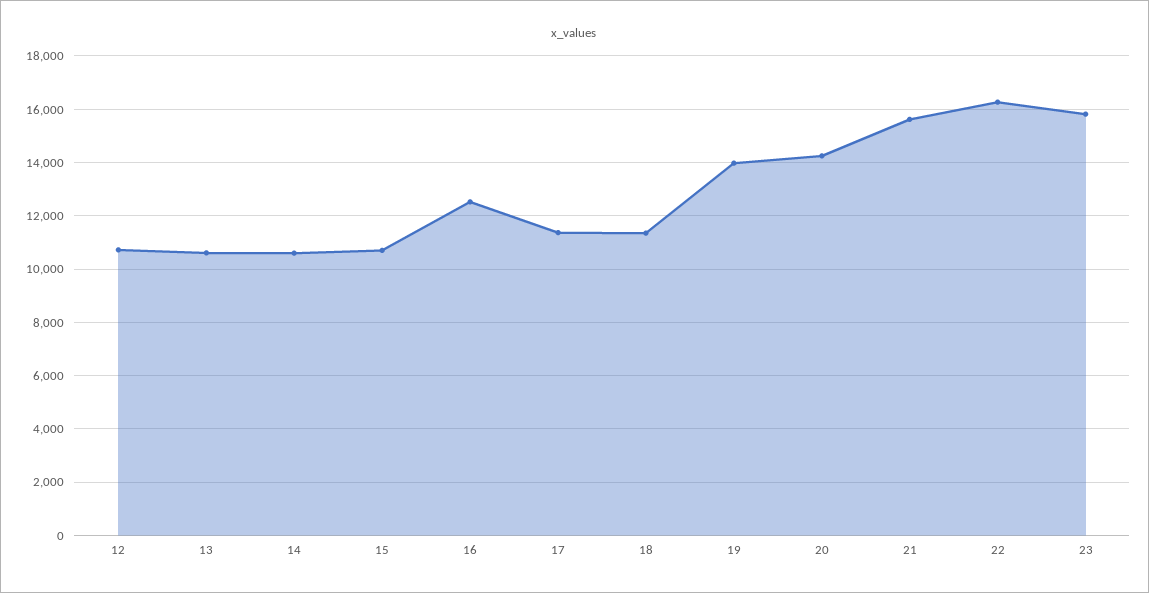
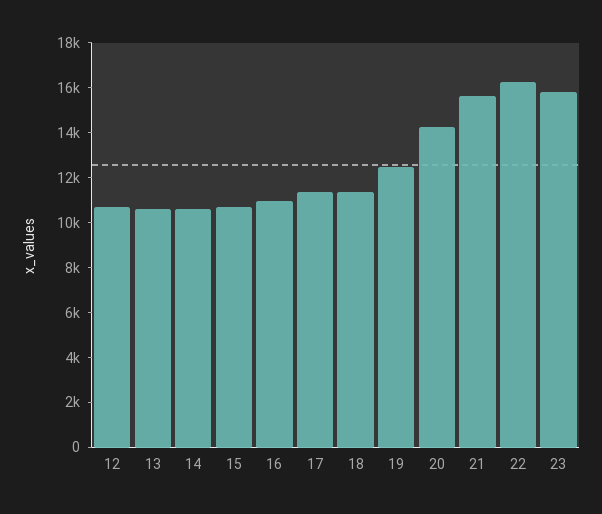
  {
    "12": 10750,
    "13": 10500,
    "14": 10500,
    "15": 10750,
-   "16": 12500,
+   "16": 11000,
    "17": 11250,
    "18": 11250,
-   "19": 14000,
+   "19": 12500,
    "20": 14250,
    "21": 15500,
    "22": 16250,
    "23": 15750
  }

